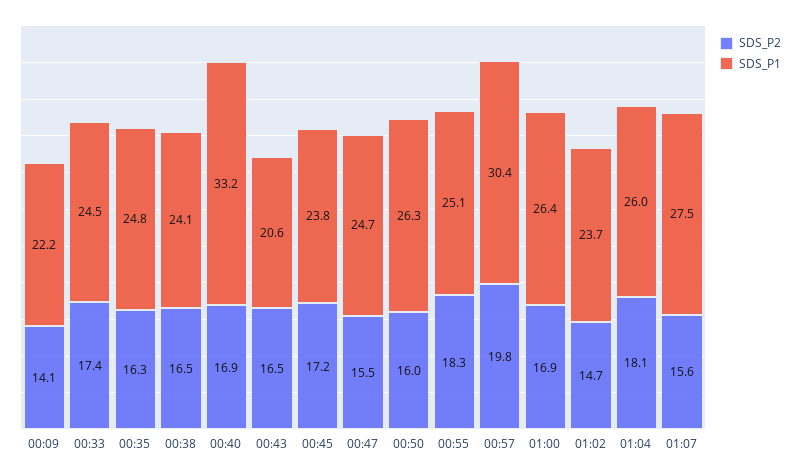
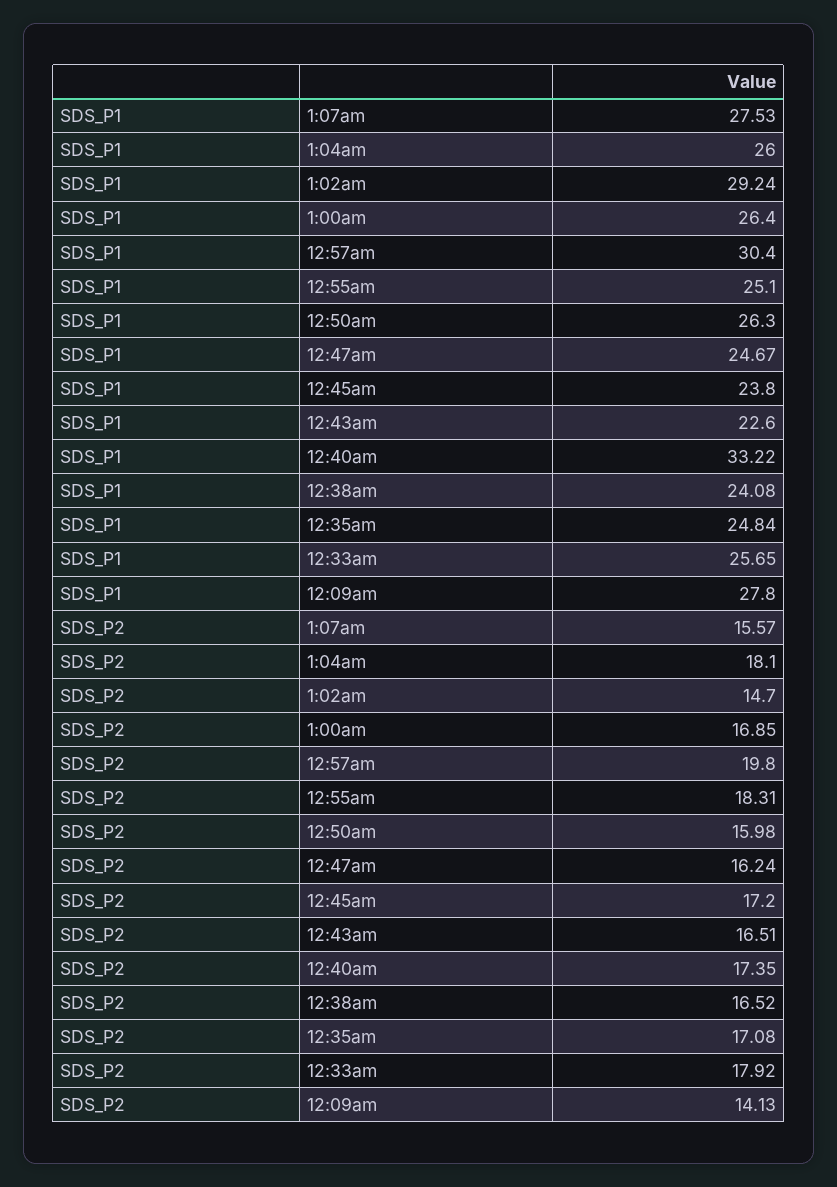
  {
    "SDS_P2": {
      "00:09": 14.13,
-     "00:33": 17.4,
+     "00:33": 17.92,
-     "00:35": 16.3,
+     "00:35": 17.08,
      "00:38": 16.52,
-     "00:40": 16.9,
+     "00:40": 17.35,
      "00:43": 16.51,
      "00:45": 17.2,
-     "00:47": 15.5,
+     "00:47": 16.24,
      "00:50": 15.98,
      "00:55": 18.31,
      "00:57": 19.8,
      "01:00": 16.85,
      "01:02": 14.7,
      "01:04": 18.1,
      "01:07": 15.57
    },
    "SDS_P1": {
-     "00:09": 22.2,
+     "00:09": 27.8,
-     "00:33": 24.5,
+     "00:33": 25.65,
      "00:35": 24.84,
      "00:38": 24.08,
      "00:40": 33.22,
-     "00:43": 20.6,
+     "00:43": 22.6,
      "00:45": 23.8,
      "00:47": 24.67,
      "00:50": 26.3,
      "00:55": 25.1,
      "00:57": 30.4,
      "01:00": 26.4,
-     "01:02": 23.7,
+     "01:02": 29.24,
      "01:04": 26,
      "01:07": 27.53
    }
  }

